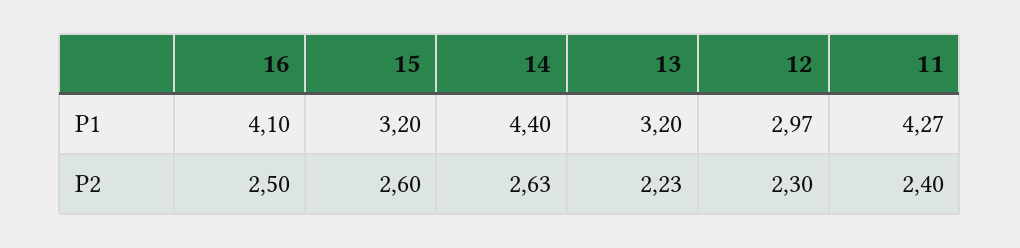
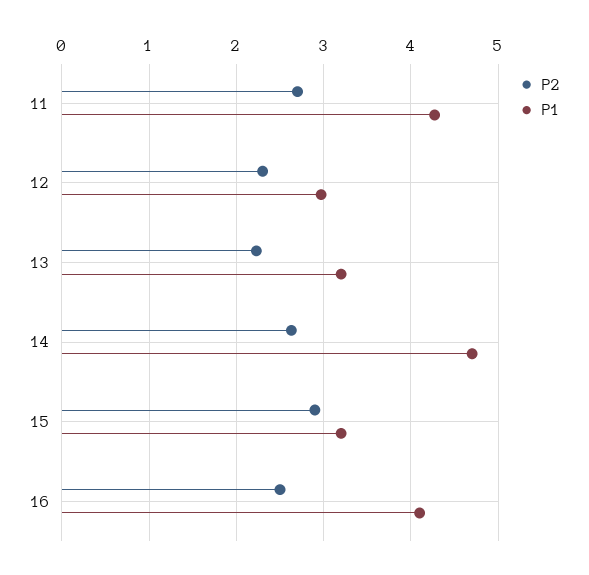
  {
    "P1": {
      "16": 4.1,
      "15": 3.2,
-     "14": 4.4,
+     "14": 4.7,
      "13": 3.2,
      "12": 2.97,
      "11": 4.27
    },
    "P2": {
      "16": 2.5,
-     "15": 2.6,
+     "15": 2.9,
      "14": 2.63,
      "13": 2.23,
      "12": 2.3,
-     "11": 2.4
+     "11": 2.7
    }
  }

